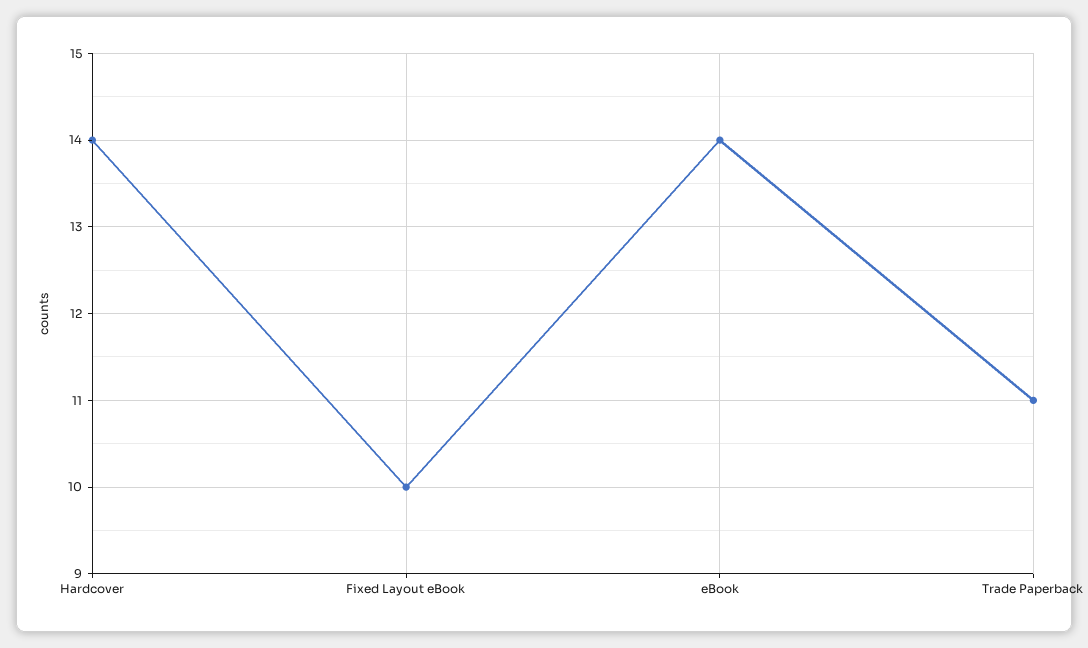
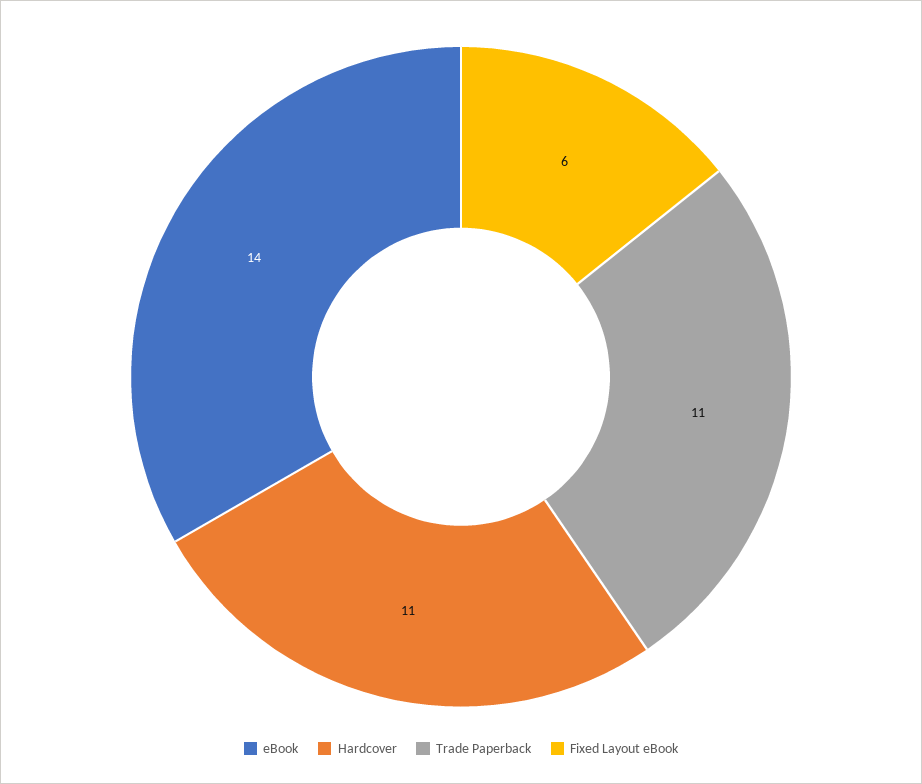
  {
-   "Hardcover": 14,
+   "Hardcover": 11,
-   "Fixed Layout eBook": 10,
+   "Fixed Layout eBook": 6,
    "eBook": 14,
    "Trade Paperback": 11
  }

